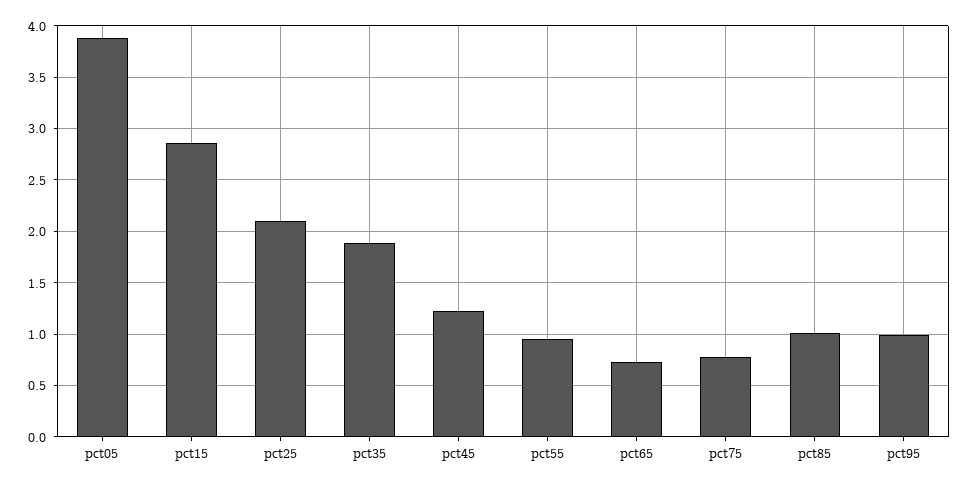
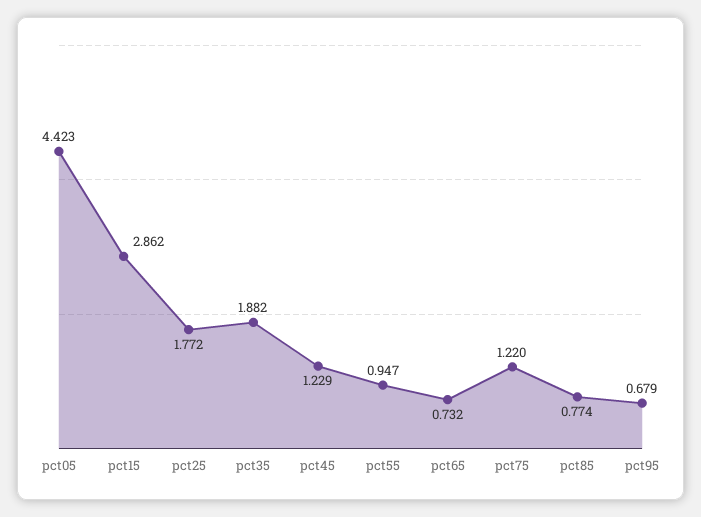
  {
-   "pct05": 3.9,
+   "pct05": 4.423,
    "pct15": 2.862,
-   "pct25": 2.1,
+   "pct25": 1.772,
    "pct35": 1.882,
    "pct45": 1.229,
    "pct55": 0.947,
    "pct65": 0.732,
-   "pct75": 0.8,
+   "pct75": 1.22,
-   "pct85": 1,
+   "pct85": 0.774,
-   "pct95": 1
+   "pct95": 0.679
  }

